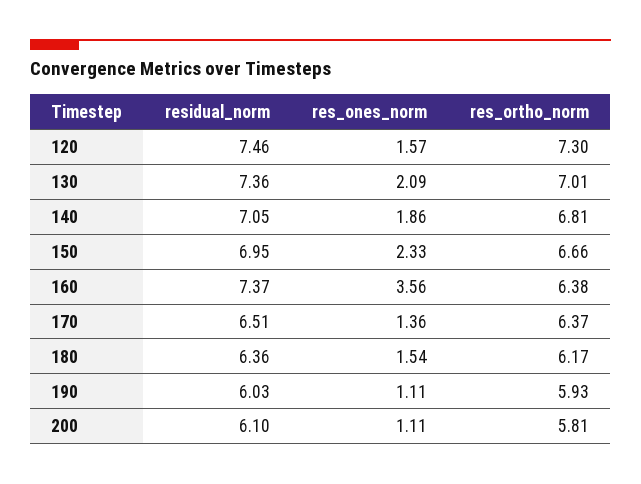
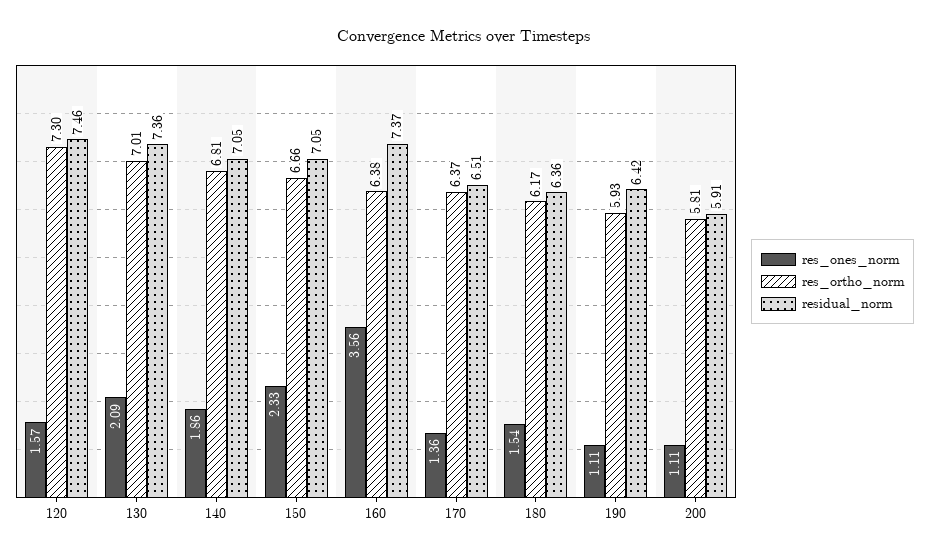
  {
    "residual_norm": {
      "120": 7.46,
      "130": 7.36,
      "140": 7.05,
-     "150": 6.95,
+     "150": 7.05,
      "160": 7.37,
      "170": 6.51,
      "180": 6.36,
-     "190": 6.03,
+     "190": 6.42,
-     "200": 6.1
+     "200": 5.91
    },
    "res_ones_norm": {
      "120": 1.57,
      "130": 2.09,
      "140": 1.86,
      "150": 2.33,
      "160": 3.56,
      "170": 1.36,
      "180": 1.54,
      "190": 1.11,
      "200": 1.11
    },
    "res_ortho_norm": {
      "120": 7.3,
      "130": 7.01,
      "140": 6.81,
      "150": 6.66,
      "160": 6.38,
      "170": 6.37,
      "180": 6.17,
      "190": 5.93,
      "200": 5.81
    }
  }

